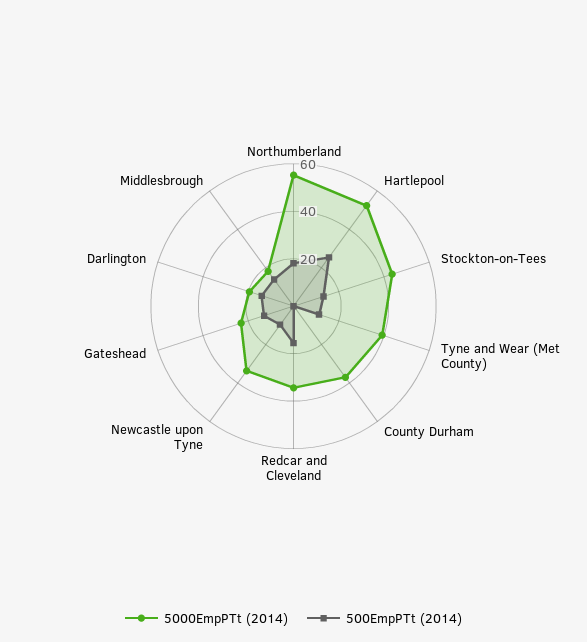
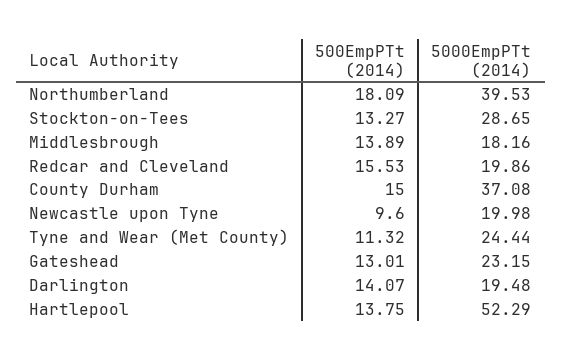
  {
    "5000EmpPTt (2014)": {
-     "Northumberland": 55,
+     "Northumberland": 39.53,
      "Hartlepool": 52.29,
-     "Stockton-on-Tees": 45,
+     "Stockton-on-Tees": 28.65,
-     "Tyne and Wear (Met County)": 40,
+     "Tyne and Wear (Met County)": 24.44,
      "County Durham": 37.08,
-     "Redcar and Cleveland": 35,
+     "Redcar and Cleveland": 19.86,
-     "Newcastle upon Tyne": 35,
+     "Newcastle upon Tyne": 19.98,
      "Gateshead": 23.15,
      "Darlington": 19.48,
      "Middlesbrough": 18.16
    },
    "500EmpPTt (2014)": {
      "Northumberland": 18.09,
-     "Hartlepool": 25,
+     "Hartlepool": 13.75,
      "Stockton-on-Tees": 13.27,
      "Tyne and Wear (Met County)": 11.32,
-     "County Durham": 0,
+     "County Durham": 15,
      "Redcar and Cleveland": 15.53,
      "Newcastle upon Tyne": 9.6,
      "Gateshead": 13.01,
      "Darlington": 14.07,
      "Middlesbrough": 13.89
    }
  }

